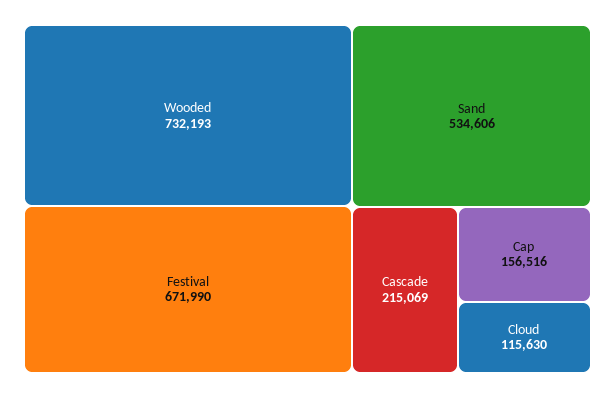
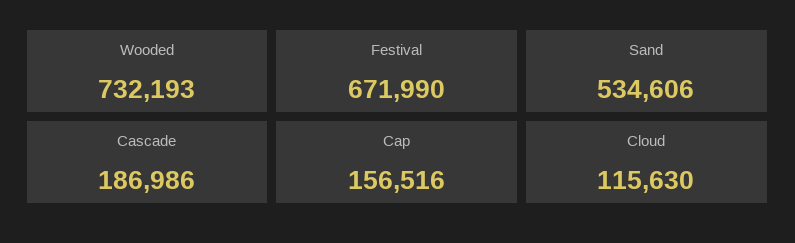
  {
    "Wooded": 732193,
    "Festival": 671990,
    "Sand": 534606,
-   "Cascade": 215069,
+   "Cascade": 186986,
    "Cap": 156516,
    "Cloud": 115630
  }

